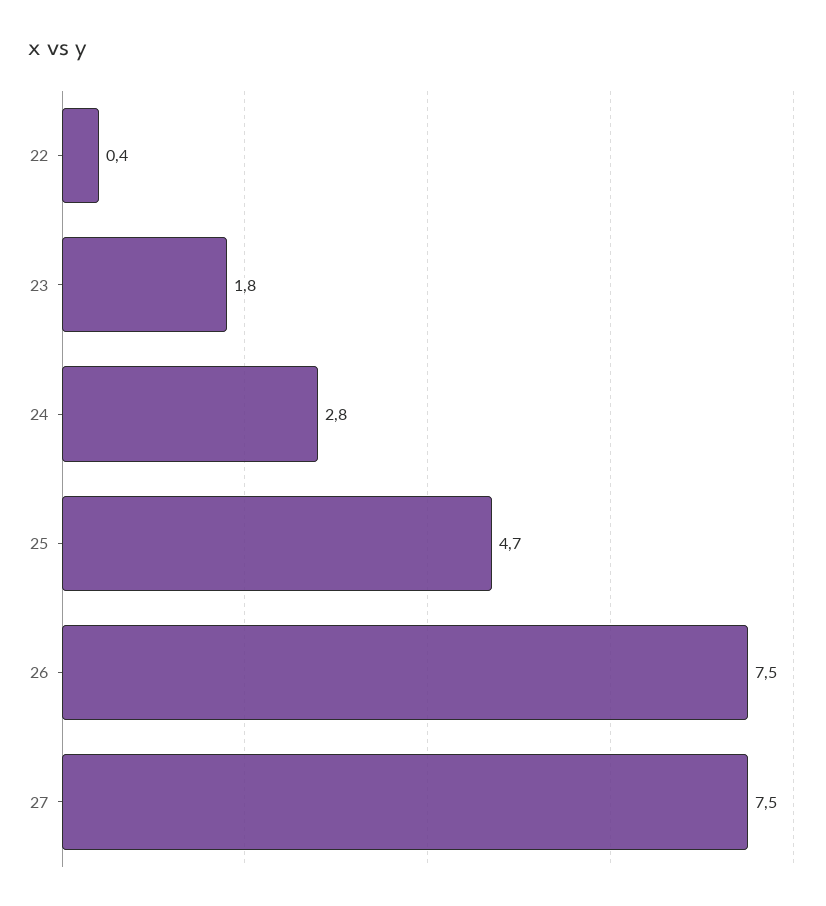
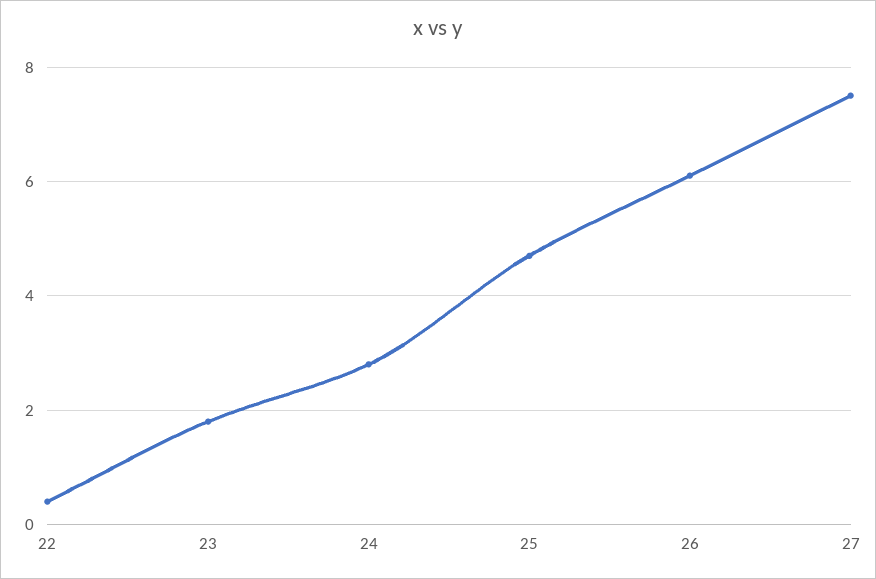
  {
    "22": 0.4,
    "23": 1.8,
    "24": 2.8,
    "25": 4.7,
-   "26": 7.5,
+   "26": 6,
    "27": 7.5
  }

